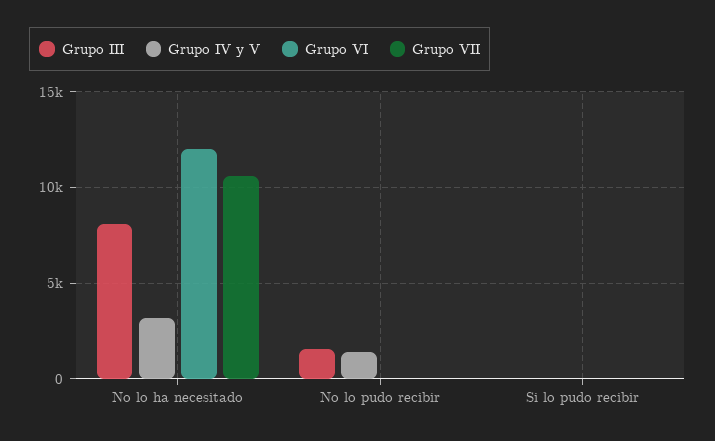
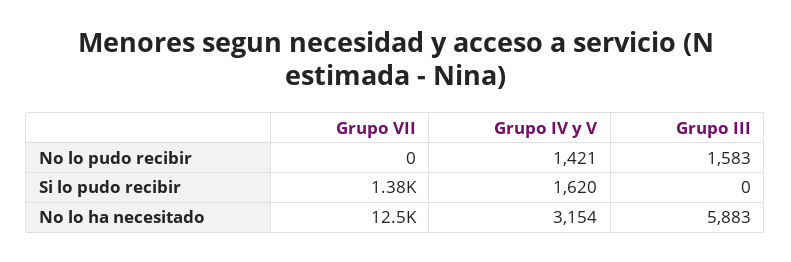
  {
    "Grupo III": {
-     "No lo ha necesitado": 8000,
+     "No lo ha necesitado": 5883,
      "No lo pudo recibir": 1583,
      "Si lo pudo recibir": 0
    },
    "Grupo IV y V": {
      "No lo ha necesitado": 3154,
      "No lo pudo recibir": 1421,
-     "Si lo pudo recibir": 0
+     "Si lo pudo recibir": 1620
    },
-   "Grupo VI": {
-     "No lo ha necesitado": 12000,
-     "No lo pudo recibir": 0,
-     "Si lo pudo recibir": 0
-   },
    "Grupo VII": {
-     "No lo ha necesitado": 10500,
+     "No lo ha necesitado": 12500,
      "No lo pudo recibir": 0,
-     "Si lo pudo recibir": 0
+     "Si lo pudo recibir": 1380
    }
  }

